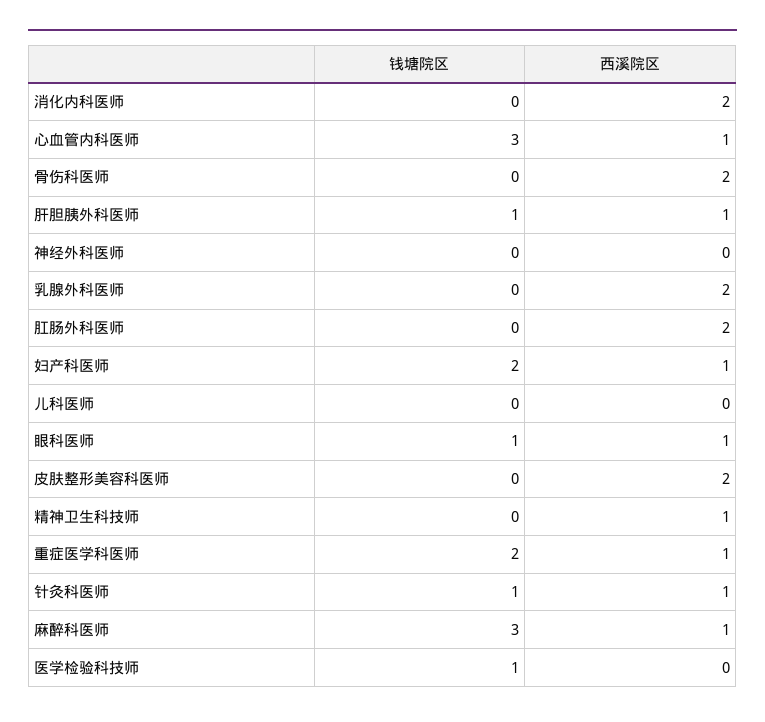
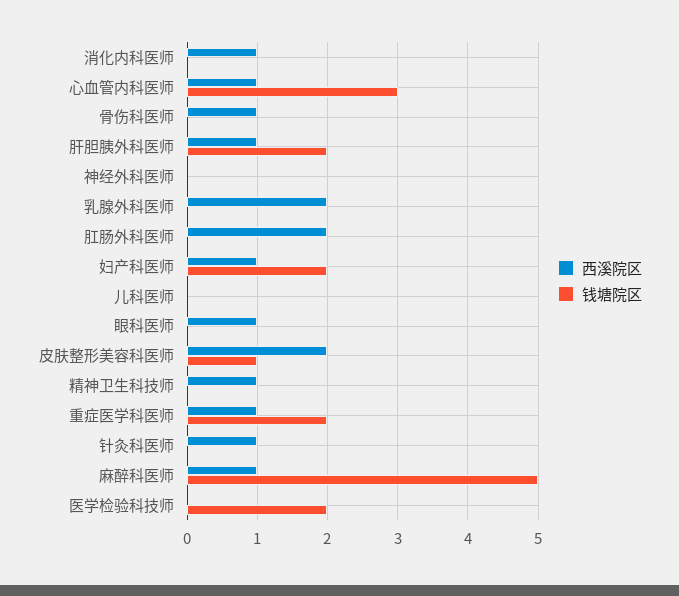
  {
    "钱塘院区": {
      "消化内科医师": 0,
      "心血管内科医师": 3,
      "骨伤科医师": 0,
-     "肝胆胰外科医师": 1,
+     "肝胆胰外科医师": 2,
      "神经外科医师": 0,
      "乳腺外科医师": 0,
      "肛肠外科医师": 0,
      "妇产科医师": 2,
      "儿科医师": 0,
-     "眼科医师": 1,
+     "眼科医师": 0,
-     "皮肤整形美容科医师": 0,
+     "皮肤整形美容科医师": 1,
      "精神卫生科技师": 0,
      "重症医学科医师": 2,
-     "针灸科医师": 1,
+     "针灸科医师": 0,
-     "麻醉科医师": 3,
+     "麻醉科医师": 5,
-     "医学检验科技师": 1
+     "医学检验科技师": 2
    },
    "西溪院区": {
-     "消化内科医师": 2,
+     "消化内科医师": 1,
      "心血管内科医师": 1,
-     "骨伤科医师": 2,
+     "骨伤科医师": 1,
      "肝胆胰外科医师": 1,
      "神经外科医师": 0,
      "乳腺外科医师": 2,
      "肛肠外科医师": 2,
      "妇产科医师": 1,
      "儿科医师": 0,
      "眼科医师": 1,
      "皮肤整形美容科医师": 2,
      "精神卫生科技师": 1,
      "重症医学科医师": 1,
      "针灸科医师": 1,
      "麻醉科医师": 1,
      "医学检验科技师": 0
    }
  }

